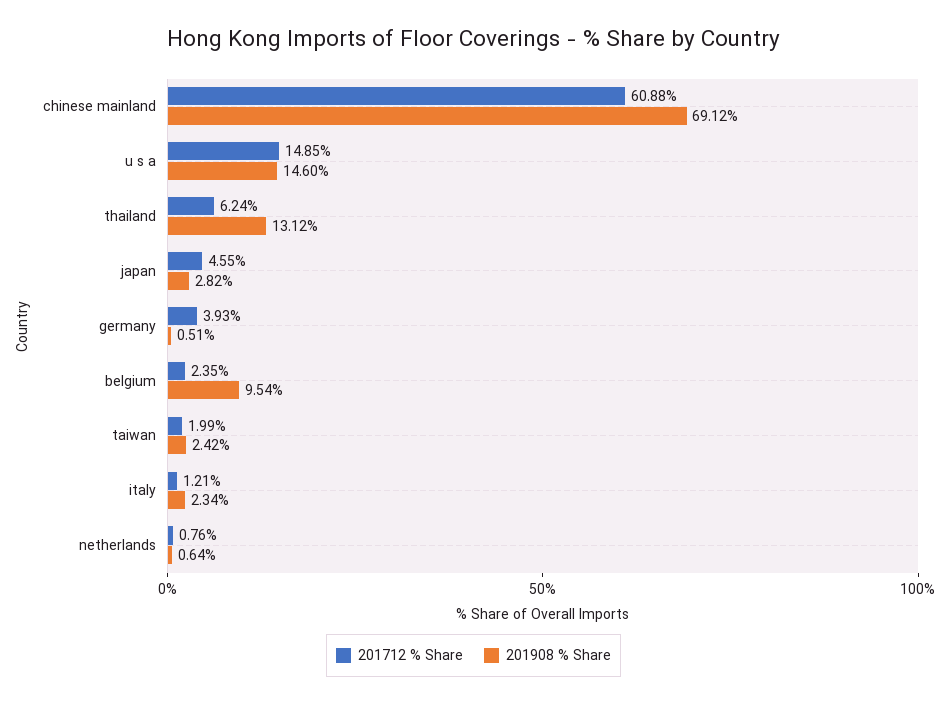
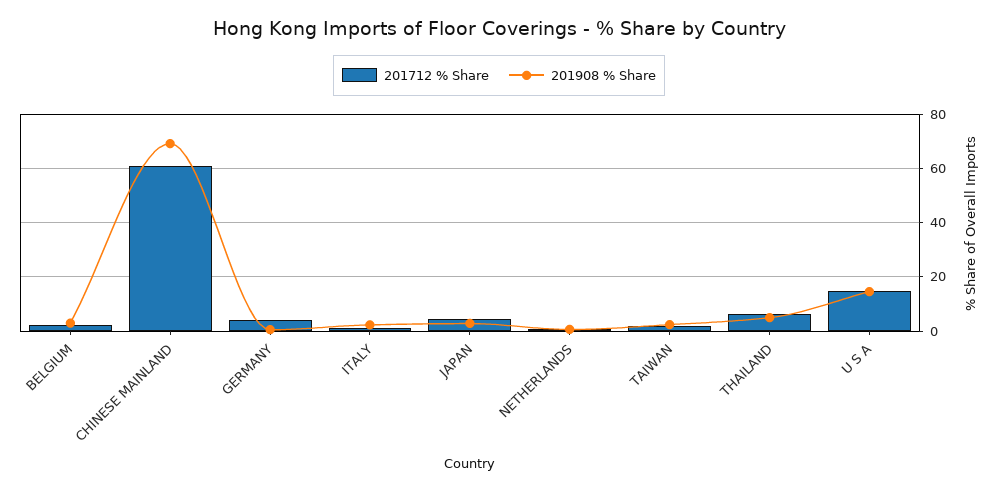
  {
    "201712 % Share": {
      "chinese mainland": 60.88,
      "u s a": 14.85,
      "thailand": 6.24,
      "japan": 4.55,
      "germany": 3.93,
      "belgium": 2.35,
      "taiwan": 1.99,
      "italy": 1.21,
      "netherlands": 0.76
    },
    "201908 % Share": {
      "chinese mainland": 69.12,
      "u s a": 14.6,
-     "thailand": 13.12,
+     "thailand": 5,
      "japan": 2.82,
      "germany": 0.51,
-     "belgium": 9.54,
+     "belgium": 2.5,
      "taiwan": 2.42,
      "italy": 2.34,
      "netherlands": 0.64
    }
  }

